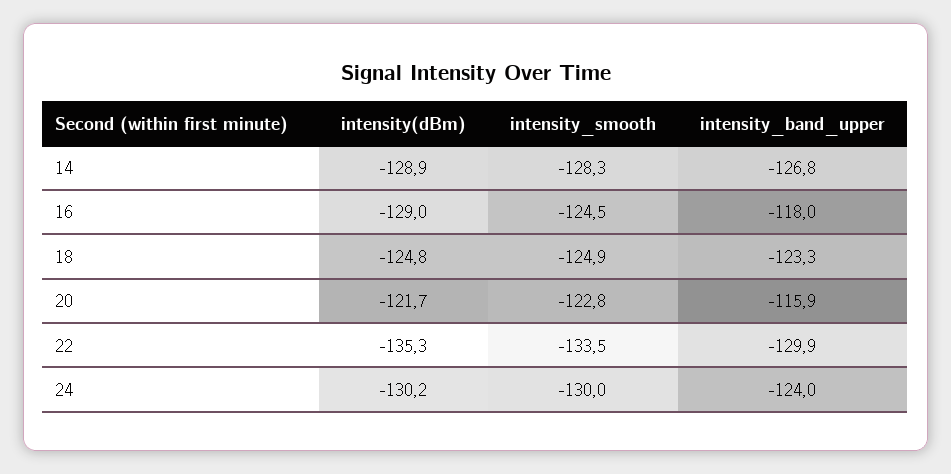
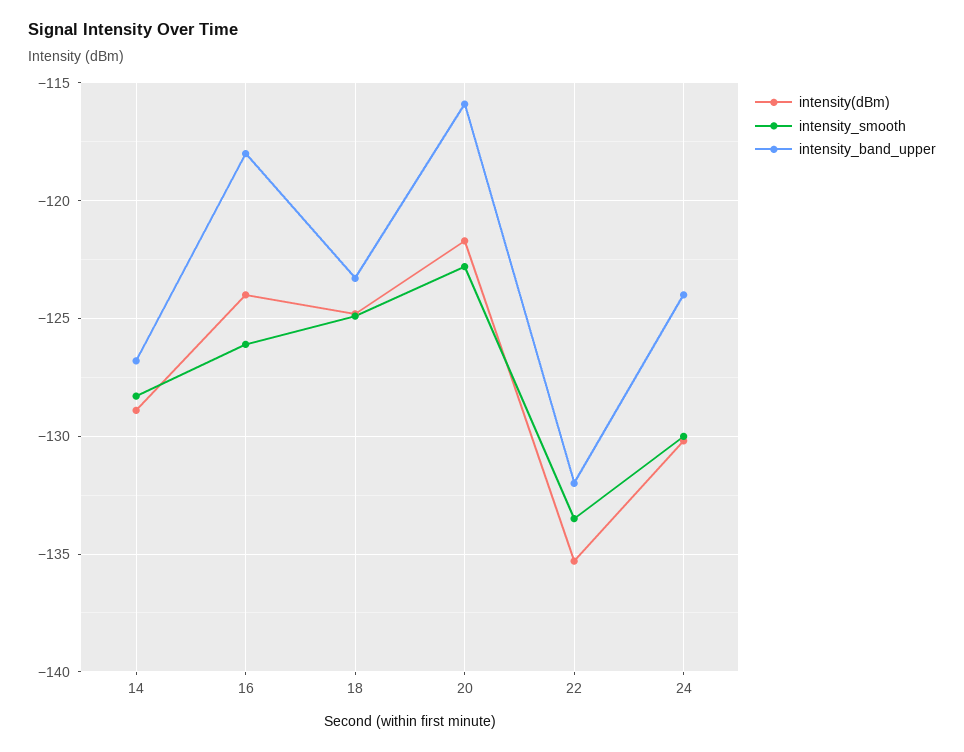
  {
    "intensity(dBm)": {
      "14": -128.9,
-     "16": -129,
+     "16": -124,
      "18": -124.8,
      "20": -121.7,
      "22": -135.3,
      "24": -130.2
    },
    "intensity_smooth": {
      "14": -128.3,
-     "16": -124.5,
+     "16": -126,
      "18": -124.9,
      "20": -122.8,
      "22": -133.5,
      "24": -130
    },
    "intensity_band_upper": {
      "14": -126.8,
      "16": -118,
      "18": -123.3,
      "20": -115.9,
-     "22": -129.9,
+     "22": -132,
      "24": -124
    }
  }

